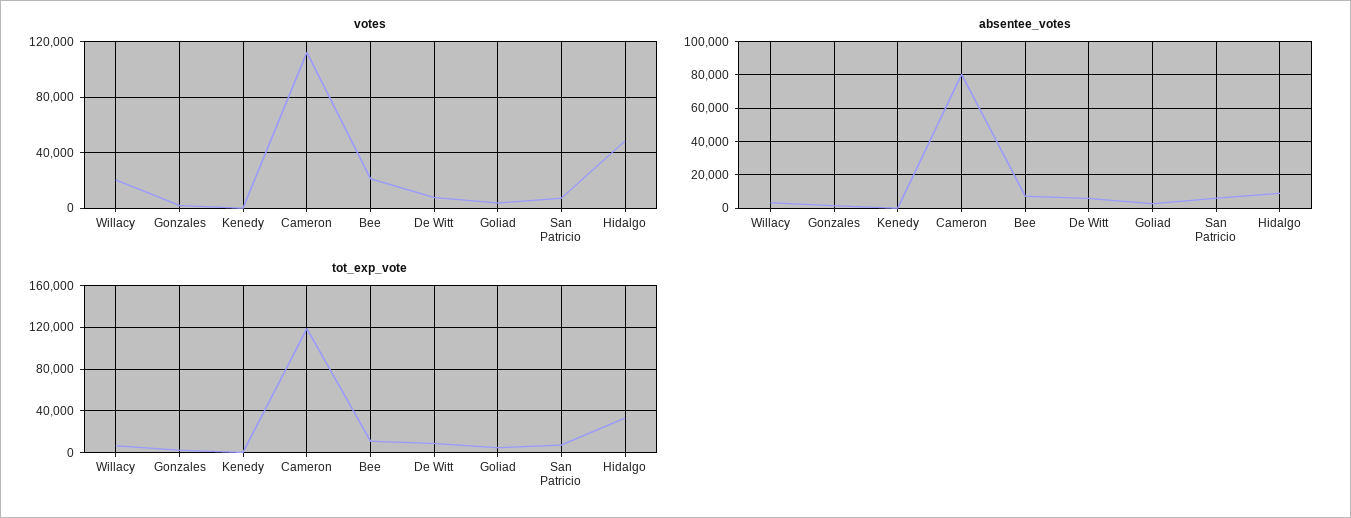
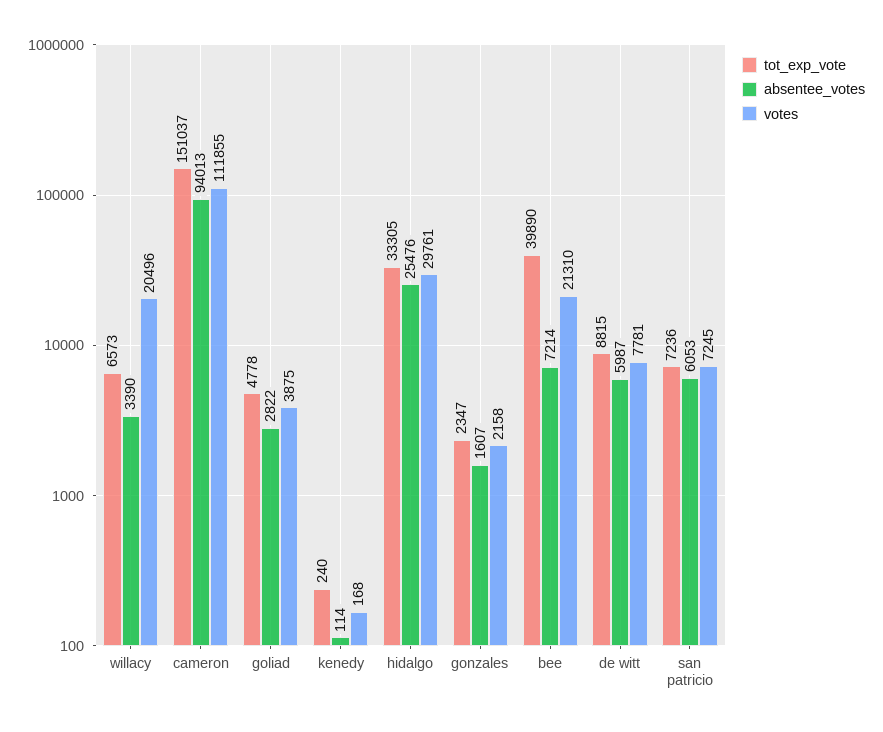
  {
    "votes": {
      "Willacy": 20496,
      "Gonzales": 2158,
      "Kenedy": 168,
      "Cameron": 111855,
      "Bee": 21310,
      "De Witt": 7781,
      "Goliad": 3875,
      "San Patricio": 7245,
-     "Hidalgo": 50000
+     "Hidalgo": 29761
    },
    "absentee_votes": {
      "Willacy": 3390,
      "Gonzales": 1607,
      "Kenedy": 114,
-     "Cameron": 80000,
+     "Cameron": 94013,
      "Bee": 7214,
      "De Witt": 5987,
      "Goliad": 2822,
      "San Patricio": 6053,
-     "Hidalgo": 10000
+     "Hidalgo": 25476
    },
    "tot_exp_vote": {
      "Willacy": 6573,
      "Gonzales": 2347,
      "Kenedy": 240,
-     "Cameron": 120000,
+     "Cameron": 151037,
-     "Bee": 10000,
+     "Bee": 39890,
      "De Witt": 8815,
      "Goliad": 4778,
      "San Patricio": 7236,
      "Hidalgo": 33305
    }
  }

